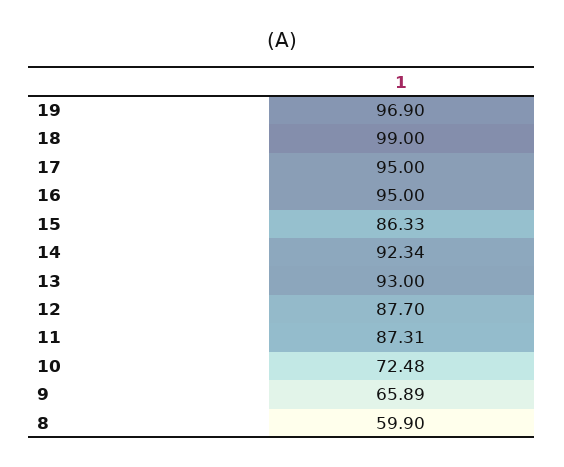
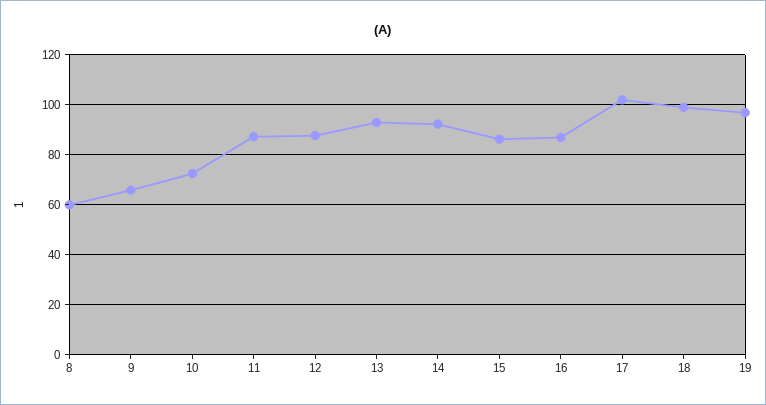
  {
    "19": 96.9,
    "18": 99,
-   "17": 95,
+   "17": 102.5,
-   "16": 95,
+   "16": 87.5,
    "15": 86.33,
    "14": 92.34,
    "13": 93,
    "12": 87.7,
    "11": 87.31,
    "10": 72.48,
    "9": 65.89,
    "8": 59.9
  }

